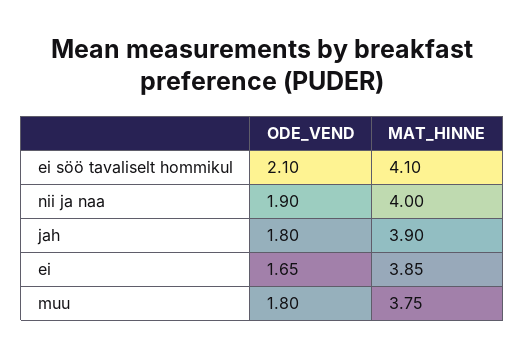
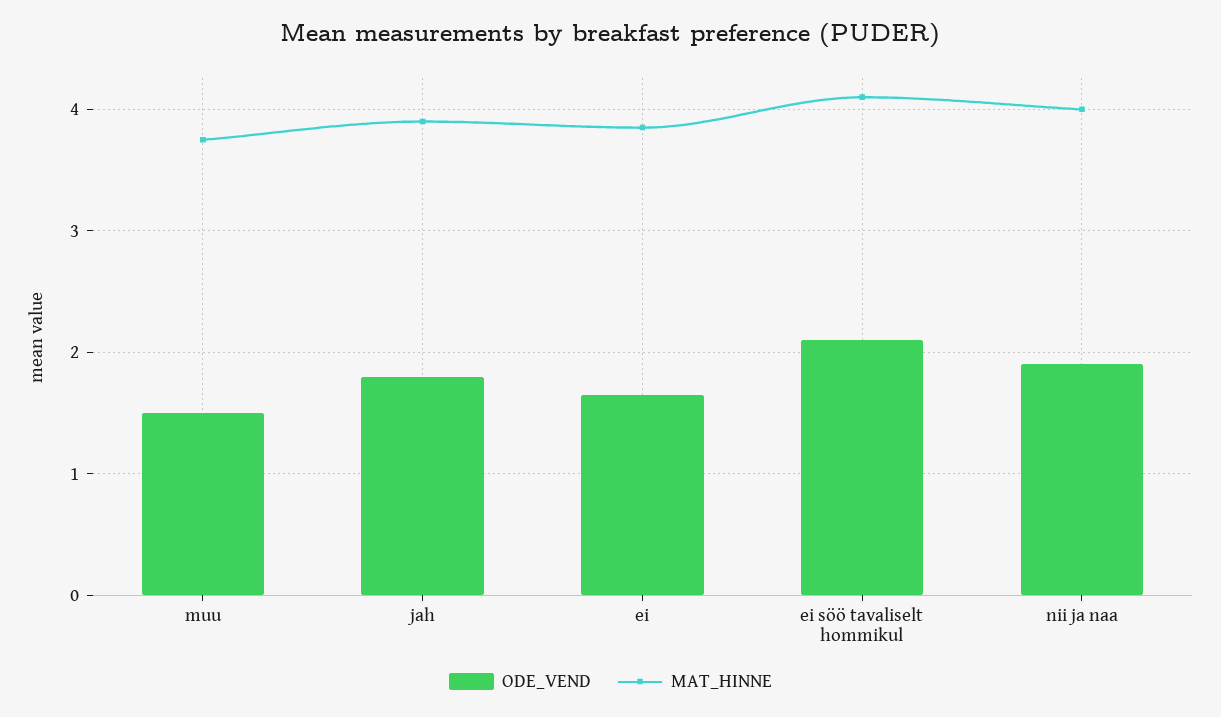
  {
    "ODE_VEND": {
      "ei söö tavaliselt hommikul": 2.1,
      "nii ja naa": 1.9,
      "jah": 1.8,
      "ei": 1.65,
-     "muu": 1.8
+     "muu": 1.5
    },
    "MAT_HINNE": {
      "ei söö tavaliselt hommikul": 4.1,
      "nii ja naa": 4,
      "jah": 3.9,
      "ei": 3.85,
      "muu": 3.75
    }
  }

